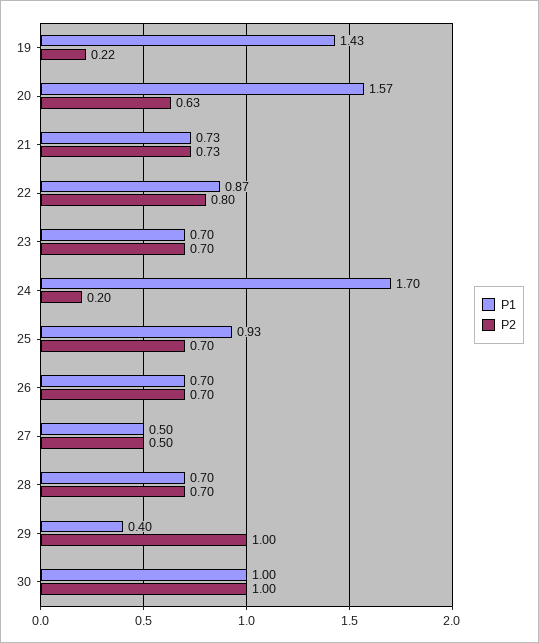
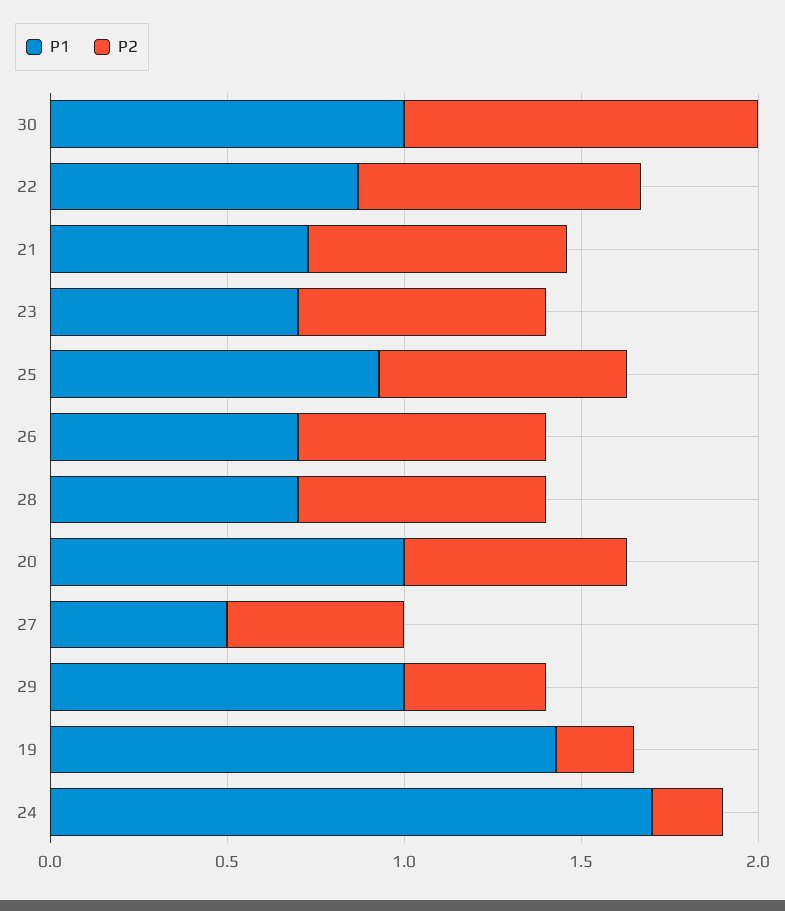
  {
    "P1": {
      "19": 1.43,
-     "20": 1.57,
+     "20": 1,
      "21": 0.73,
      "22": 0.87,
      "23": 0.7,
      "24": 1.7,
      "25": 0.93,
      "26": 0.7,
      "27": 0.5,
      "28": 0.7,
-     "29": 0.4,
+     "29": 1,
      "30": 1
    },
    "P2": {
      "19": 0.22,
      "20": 0.63,
      "21": 0.73,
      "22": 0.8,
      "23": 0.7,
      "24": 0.2,
      "25": 0.7,
      "26": 0.7,
      "27": 0.5,
      "28": 0.7,
-     "29": 1,
+     "29": 0.4,
      "30": 1
    }
  }

